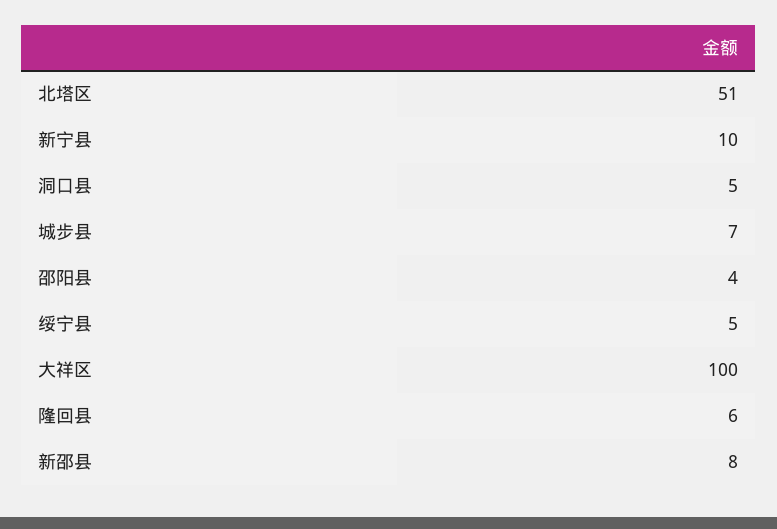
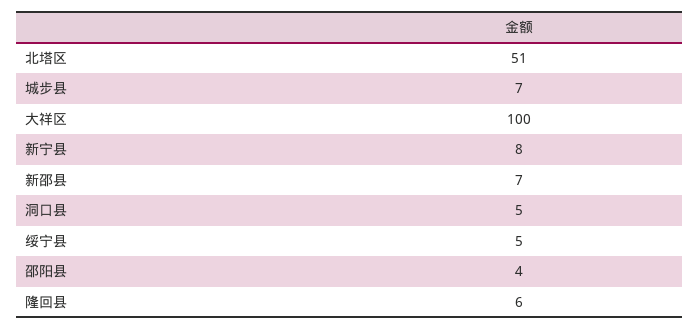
  {
    "北塔区": 51,
-   "新宁县": 10,
+   "新宁县": 8,
    "洞口县": 5,
    "城步县": 7,
    "邵阳县": 4,
    "绥宁县": 5,
    "大祥区": 100,
    "隆回县": 6,
-   "新邵县": 8
+   "新邵县": 7
  }

